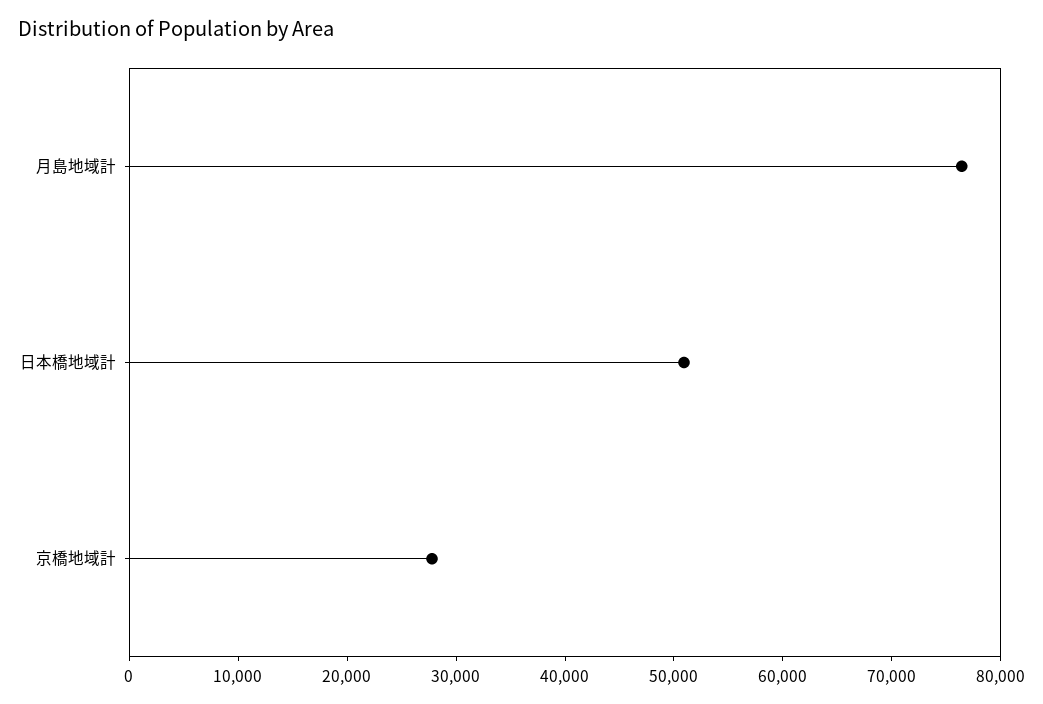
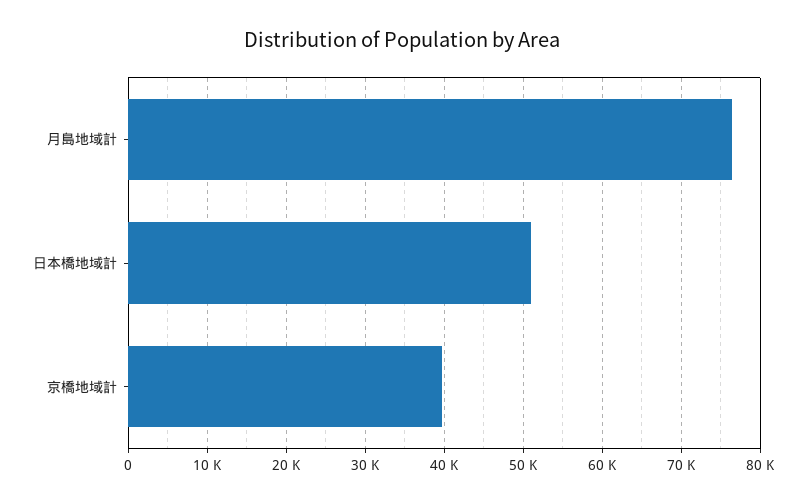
  {
    "月島地域計": 76000,
    "日本橋地域計": 51000,
-   "京橋地域計": 28000
+   "京橋地域計": 40000
  }

